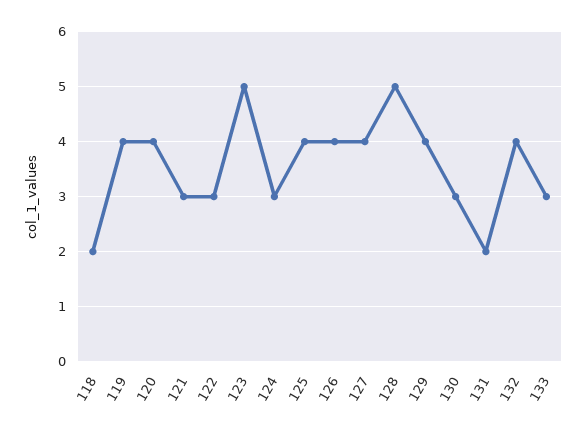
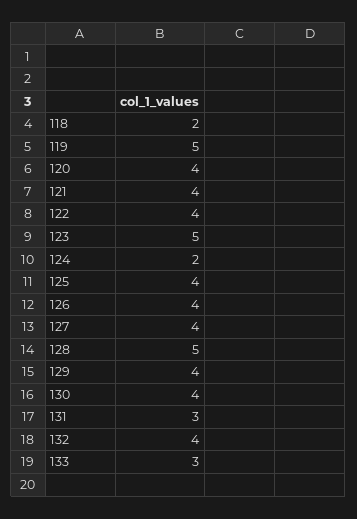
  {
    "118": 2,
-   "119": 4,
+   "119": 5,
    "120": 4,
-   "121": 3,
+   "121": 4,
-   "122": 3,
+   "122": 4,
    "123": 5,
-   "124": 3,
+   "124": 2,
    "125": 4,
    "126": 4,
    "127": 4,
    "128": 5,
    "129": 4,
-   "130": 3,
+   "130": 4,
-   "131": 2,
+   "131": 3,
    "132": 4,
    "133": 3
  }

